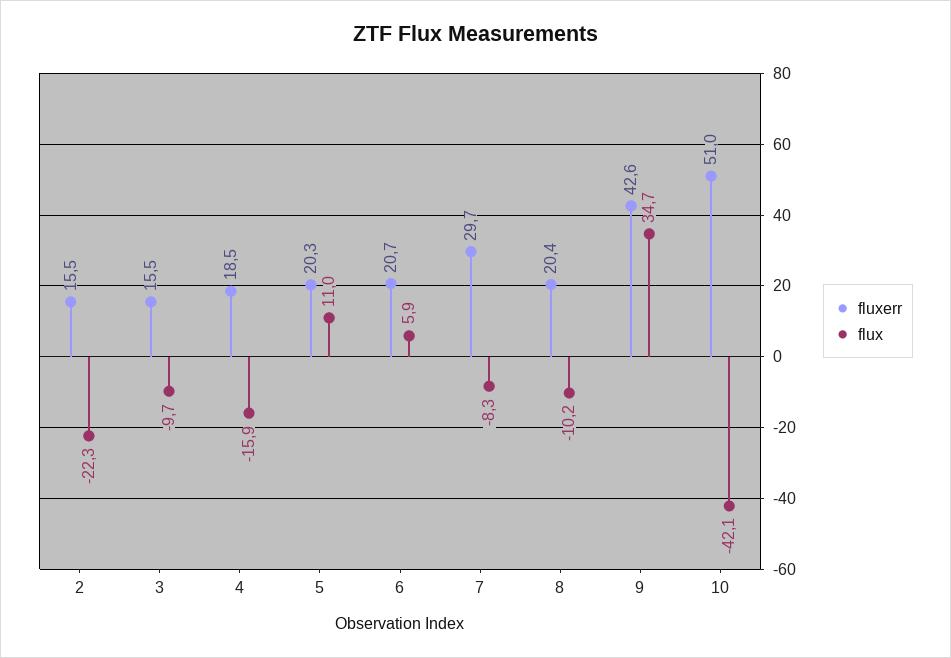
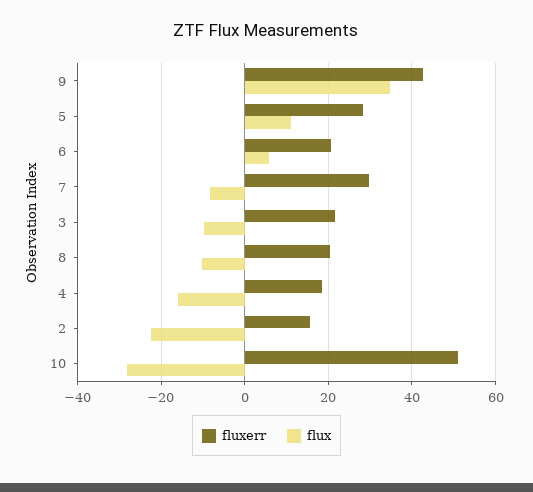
  {
    "fluxerr": {
      "2": 15.5,
-     "3": 15.5,
+     "3": 22,
      "4": 18.5,
-     "5": 20.3,
+     "5": 28,
      "6": 20.7,
      "7": 29.7,
      "8": 20.4,
      "9": 42.6,
      "10": 51
    },
    "flux": {
      "2": -22.3,
      "3": -9.7,
      "4": -15.9,
      "5": 11,
      "6": 5.9,
      "7": -8.3,
      "8": -10.2,
      "9": 34.7,
-     "10": -42.1
+     "10": -28
    }
  }

